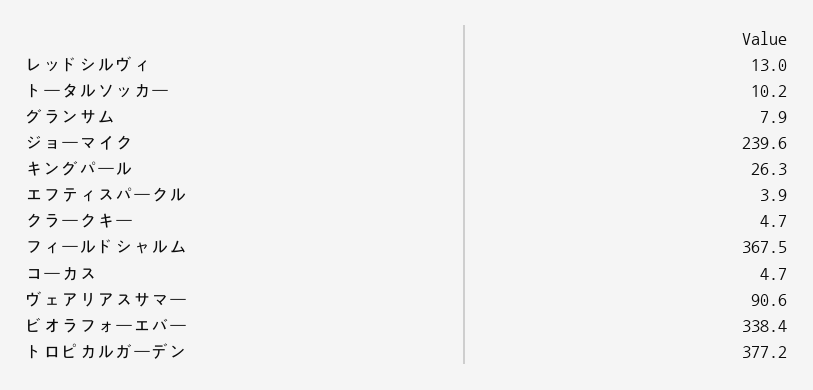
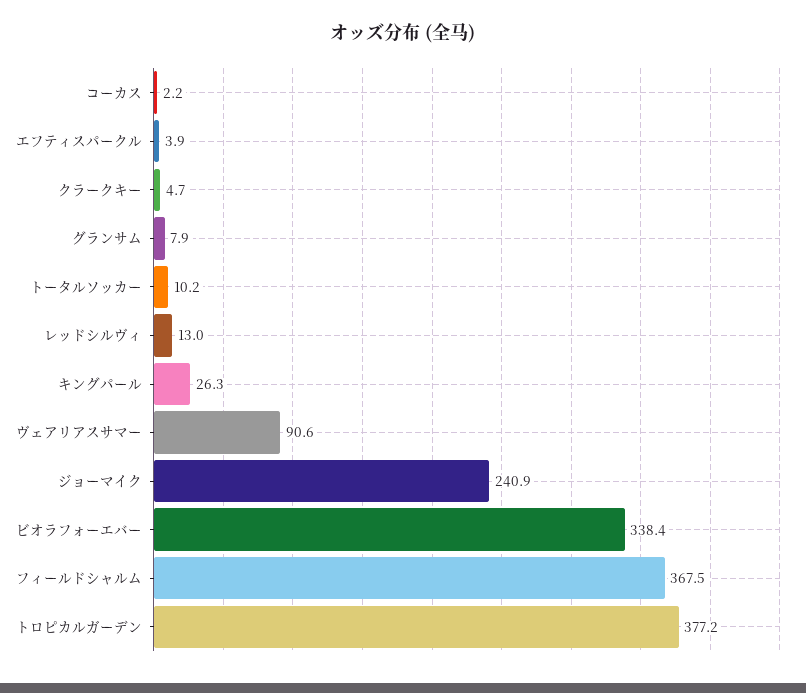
  {
    "レッドシルヴィ": 13,
    "トータルソッカー": 10.2,
    "グランサム": 7.9,
-   "ジョーマイク": 239.6,
+   "ジョーマイク": 240.9,
    "キングパール": 26.3,
    "エフティスパークル": 3.9,
    "クラークキー": 4.7,
    "フィールドシャルム": 367.5,
-   "コーカス": 4.7,
+   "コーカス": 2.2,
    "ヴェアリアスサマー": 90.6,
    "ビオラフォーエバー": 338.4,
    "トロピカルガーデン": 377.2
  }

